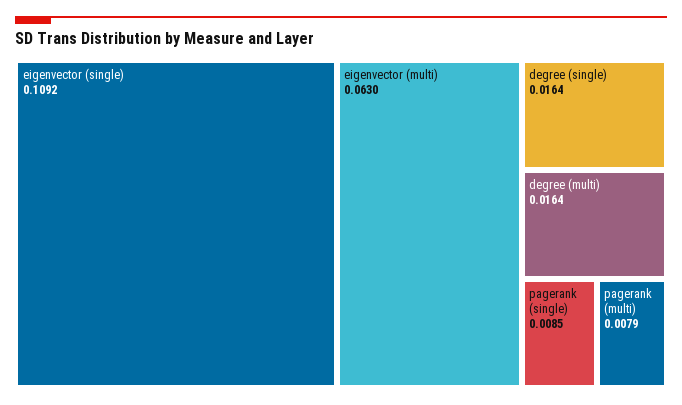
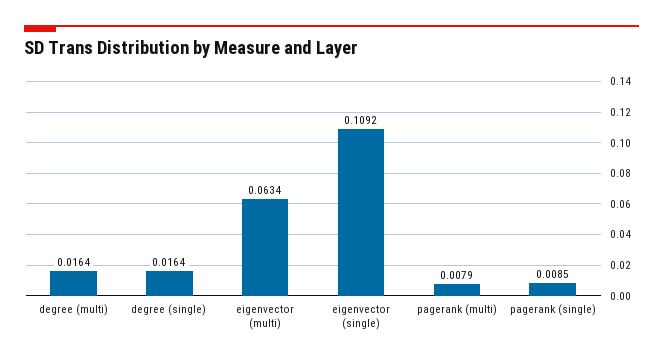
  {
    "eigenvector (single)": 0.1092,
-   "eigenvector (multi)": 0.063,
+   "eigenvector (multi)": 0.0634,
    "degree (single)": 0.0164,
    "degree (multi)": 0.0164,
    "pagerank (single)": 0.0085,
    "pagerank (multi)": 0.0079
  }

